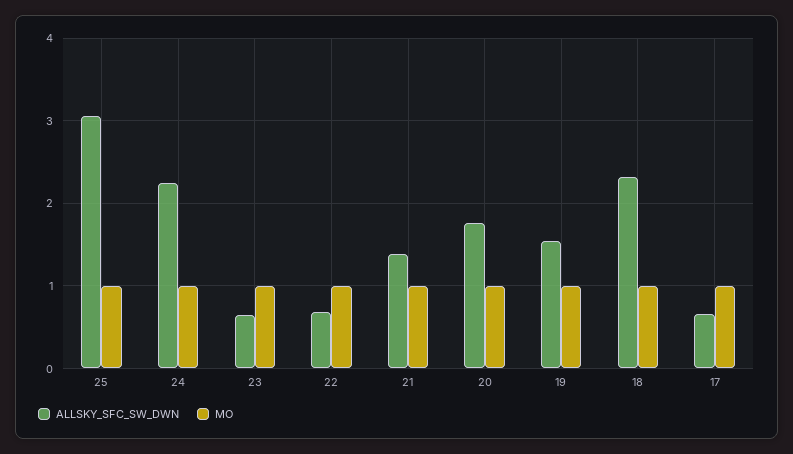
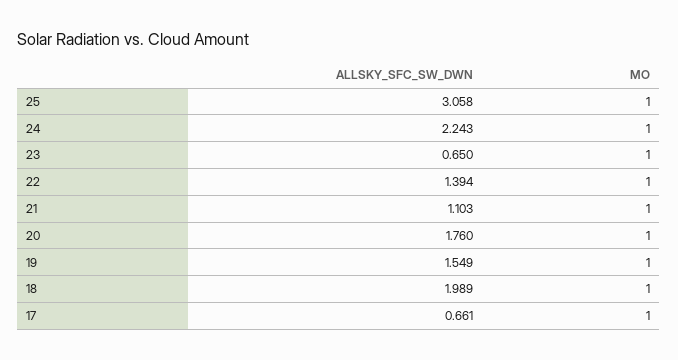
  {
    "ALLSKY_SFC_SW_DWN": {
      "25": 3.058,
      "24": 2.243,
      "23": 0.65,
-     "22": 0.7,
+     "22": 1.394,
-     "21": 1.4,
+     "21": 1.103,
      "20": 1.76,
      "19": 1.549,
-     "18": 2.3,
+     "18": 1.989,
      "17": 0.661
    },
    "MO": {
      "25": 1,
      "24": 1,
      "23": 1,
      "22": 1,
      "21": 1,
      "20": 1,
      "19": 1,
      "18": 1,
      "17": 1
    }
  }

